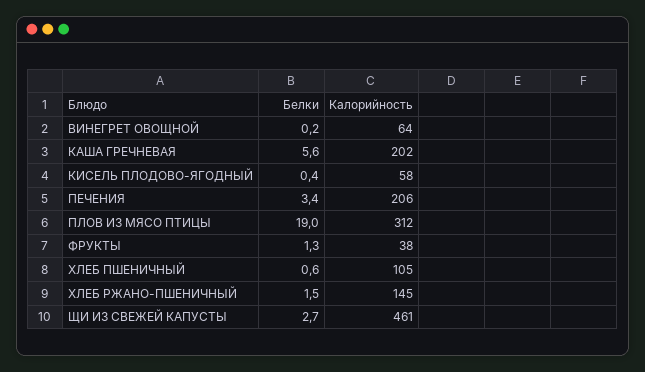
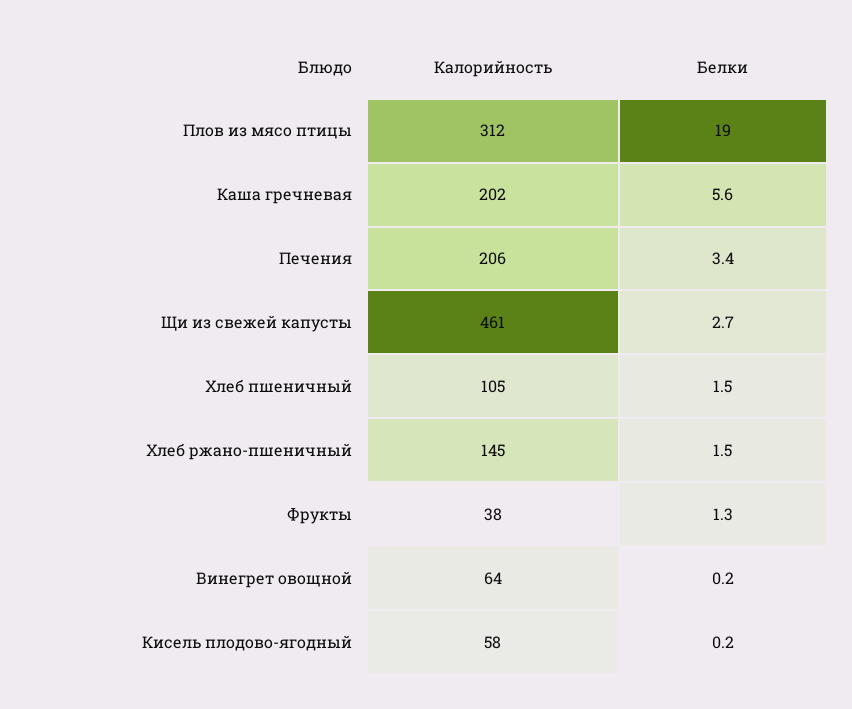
  {
    "Белки": {
      "ВИНЕГРЕТ ОВОЩНОЙ": 0.2,
      "КАША ГРЕЧНЕВАЯ": 5.6,
-     "КИСЕЛЬ ПЛОДОВО-ЯГОДНЫЙ": 0.4,
+     "КИСЕЛЬ ПЛОДОВО-ЯГОДНЫЙ": 0.2,
      "ПЕЧЕНИЯ": 3.4,
      "ПЛОВ ИЗ МЯСО ПТИЦЫ": 19,
      "ФРУКТЫ": 1.3,
-     "ХЛЕБ ПШЕНИЧНЫЙ": 0.6,
+     "ХЛЕБ ПШЕНИЧНЫЙ": 1.5,
      "ХЛЕБ РЖАНО-ПШЕНИЧНЫЙ": 1.5,
      "ЩИ ИЗ СВЕЖЕЙ КАПУСТЫ": 2.7
    },
    "Калорийность": {
      "ВИНЕГРЕТ ОВОЩНОЙ": 64,
      "КАША ГРЕЧНЕВАЯ": 202,
      "КИСЕЛЬ ПЛОДОВО-ЯГОДНЫЙ": 58,
      "ПЕЧЕНИЯ": 206,
      "ПЛОВ ИЗ МЯСО ПТИЦЫ": 312,
      "ФРУКТЫ": 38,
      "ХЛЕБ ПШЕНИЧНЫЙ": 105,
      "ХЛЕБ РЖАНО-ПШЕНИЧНЫЙ": 145,
      "ЩИ ИЗ СВЕЖЕЙ КАПУСТЫ": 461
    }
  }

